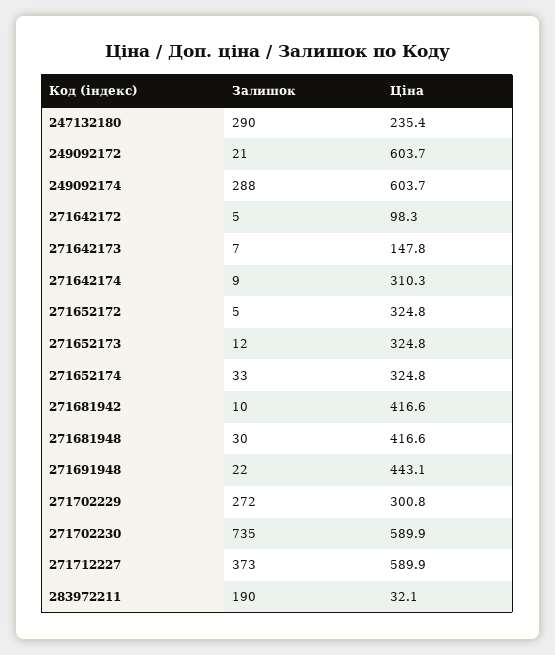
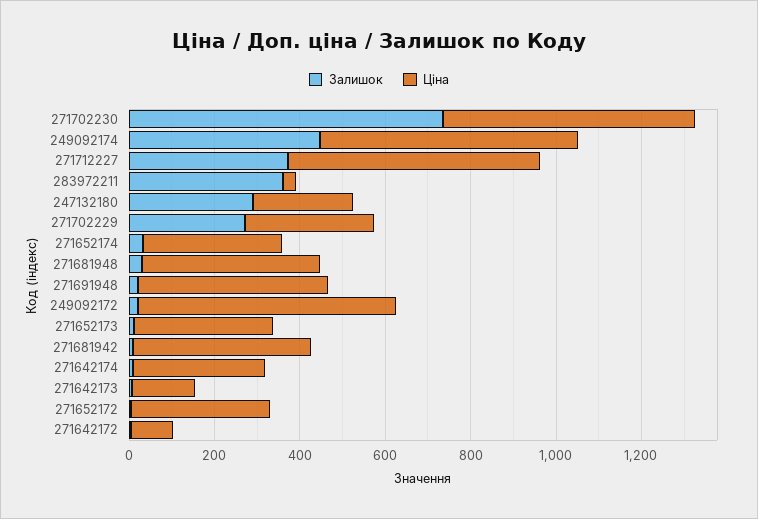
  {
    "Залишок": {
      "247132180": 290,
      "249092172": 21,
-     "249092174": 288,
+     "249092174": 450,
      "271642172": 5,
      "271642173": 7,
      "271642174": 9,
      "271652172": 5,
      "271652173": 12,
      "271652174": 33,
      "271681942": 10,
      "271681948": 30,
      "271691948": 22,
      "271702229": 272,
      "271702230": 735,
      "271712227": 373,
-     "283972211": 190
+     "283972211": 350
    },
    "Ціна": {
      "247132180": 235.4,
      "249092172": 603.7,
      "249092174": 603.7,
      "271642172": 98.3,
      "271642173": 147.8,
      "271642174": 310.3,
      "271652172": 324.8,
      "271652173": 324.8,
      "271652174": 324.8,
      "271681942": 416.6,
      "271681948": 416.6,
      "271691948": 443.1,
      "271702229": 300.8,
      "271702230": 589.9,
      "271712227": 589.9,
      "283972211": 32.1
    }
  }

